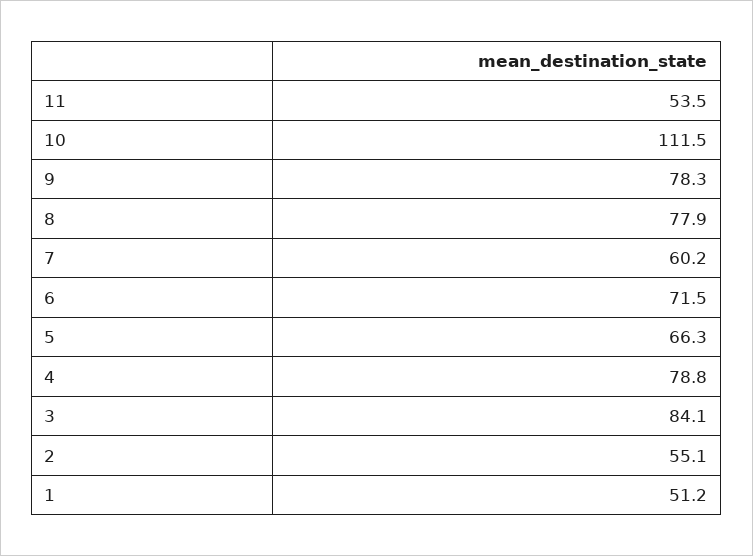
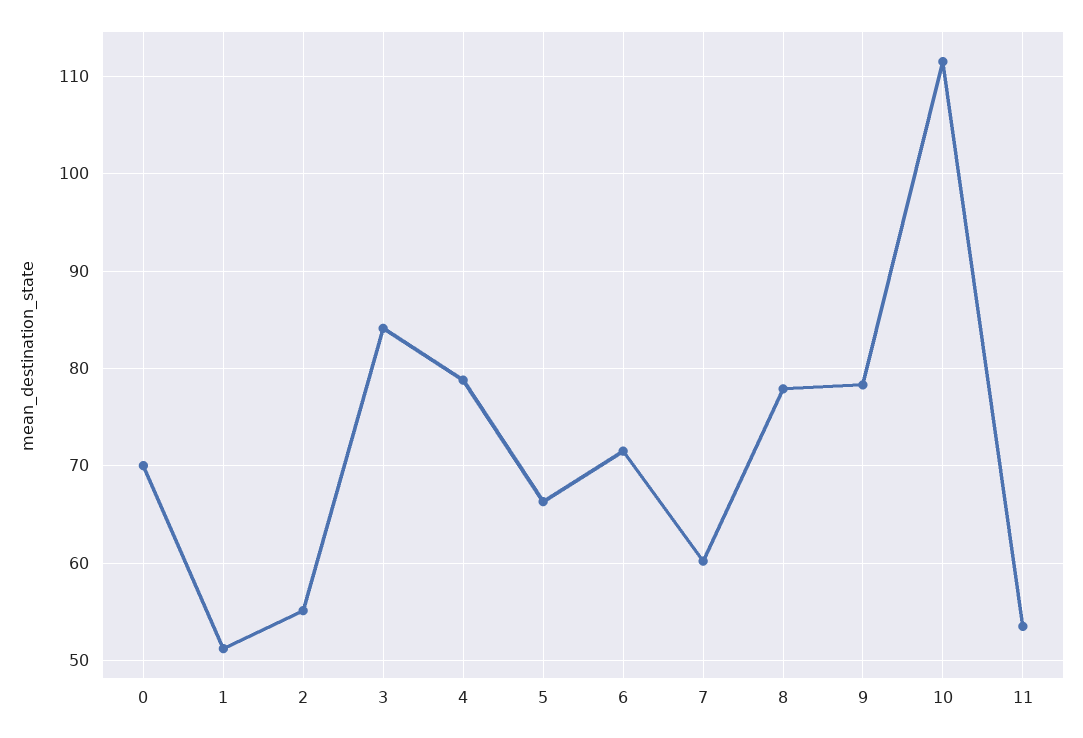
  {
    "11": 53.5,
    "10": 111.5,
    "9": 78.3,
    "8": 77.9,
    "7": 60.2,
    "6": 71.5,
    "5": 66.3,
    "4": 78.8,
    "3": 84.1,
    "2": 55.1,
-   "1": 51.2
+   "1": 51.2,
+   "0": 70
  }

